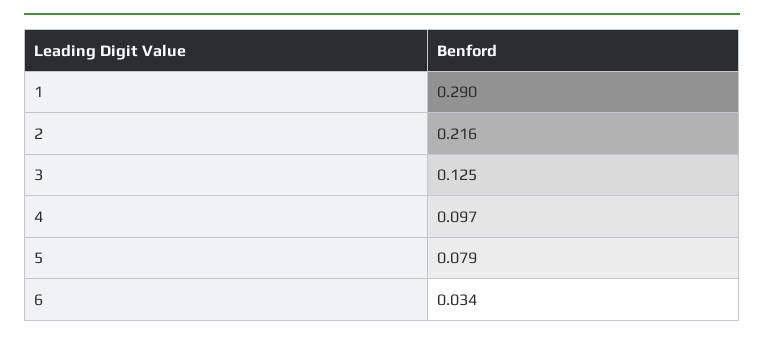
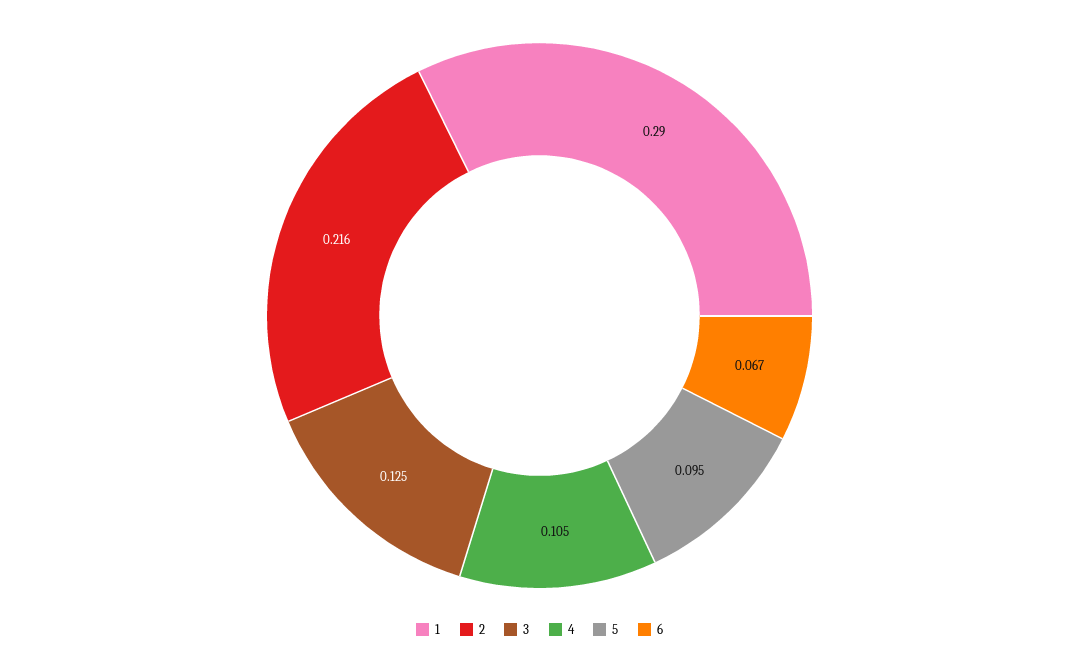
  {
    "1": 0.29,
    "2": 0.216,
    "3": 0.125,
-   "4": 0.097,
+   "4": 0.105,
-   "5": 0.079,
+   "5": 0.095,
-   "6": 0.034
+   "6": 0.067
  }

